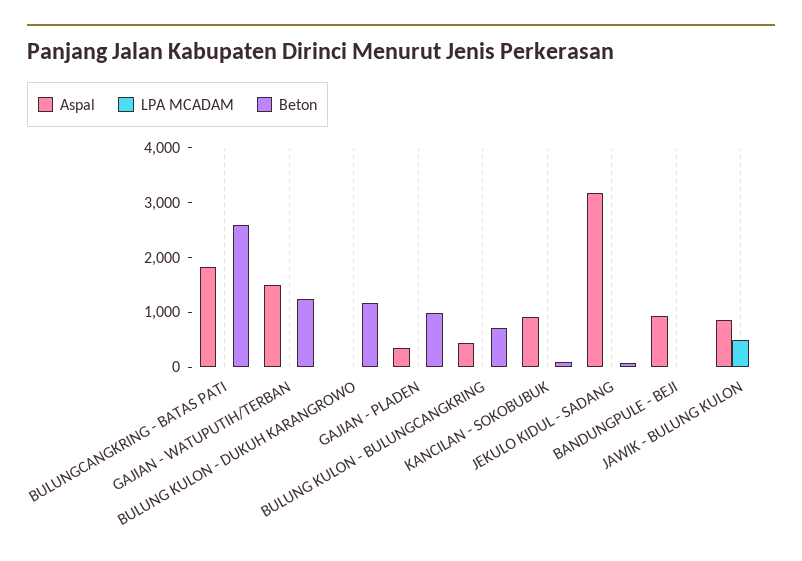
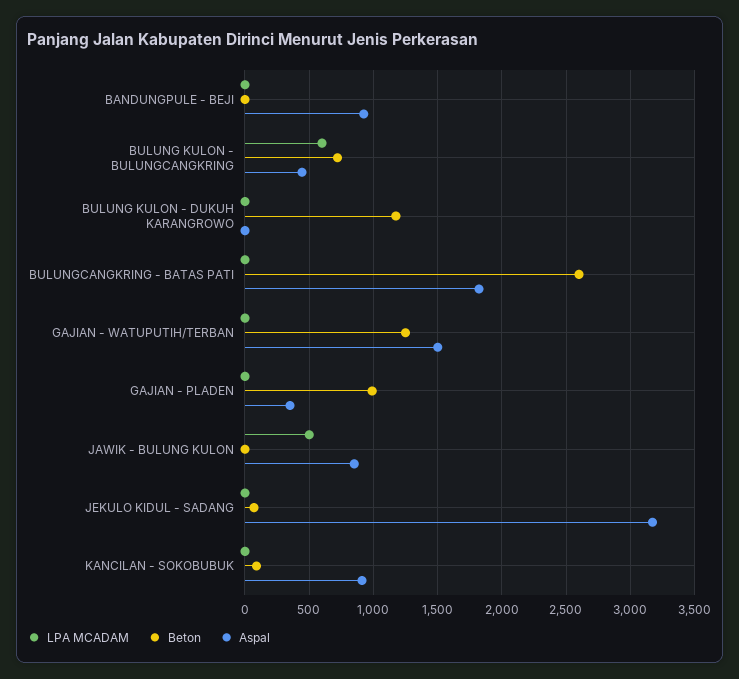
  {
    "Aspal": {
      "BULUNGCANGKRING - BATAS PATI": 1800,
      "GAJIAN - WATUPUTIH/TERBAN": 1500,
      "BULUNG KULON - DUKUH KARANGROWO": 0,
      "GAJIAN - PLADEN": 350,
      "BULUNG KULON - BULUNGCANGKRING": 450,
      "KANCILAN - SOKOBUBUK": 900,
      "JEKULO KIDUL - SADANG": 3150,
      "BANDUNGPULE - BEJI": 900,
      "JAWIK - BULUNG KULON": 850
    },
    "LPA MCADAM": {
      "BULUNGCANGKRING - BATAS PATI": 0,
      "GAJIAN - WATUPUTIH/TERBAN": 0,
      "BULUNG KULON - DUKUH KARANGROWO": 0,
      "GAJIAN - PLADEN": 0,
-     "BULUNG KULON - BULUNGCANGKRING": 0,
+     "BULUNG KULON - BULUNGCANGKRING": 600,
      "KANCILAN - SOKOBUBUK": 0,
      "JEKULO KIDUL - SADANG": 0,
      "BANDUNGPULE - BEJI": 0,
      "JAWIK - BULUNG KULON": 500
    },
    "Beton": {
      "BULUNGCANGKRING - BATAS PATI": 2600,
      "GAJIAN - WATUPUTIH/TERBAN": 1250,
      "BULUNG KULON - DUKUH KARANGROWO": 1150,
      "GAJIAN - PLADEN": 1000,
      "BULUNG KULON - BULUNGCANGKRING": 700,
      "KANCILAN - SOKOBUBUK": 100,
      "JEKULO KIDUL - SADANG": 50,
      "BANDUNGPULE - BEJI": 0,
      "JAWIK - BULUNG KULON": 0
    }
  }

